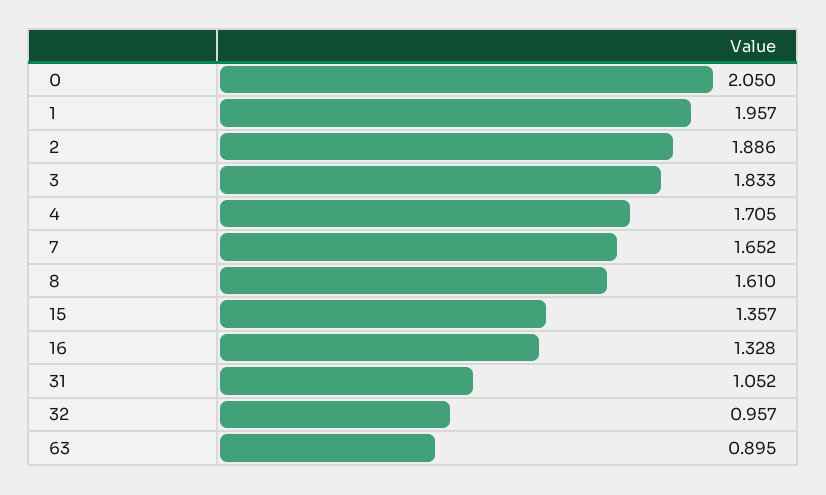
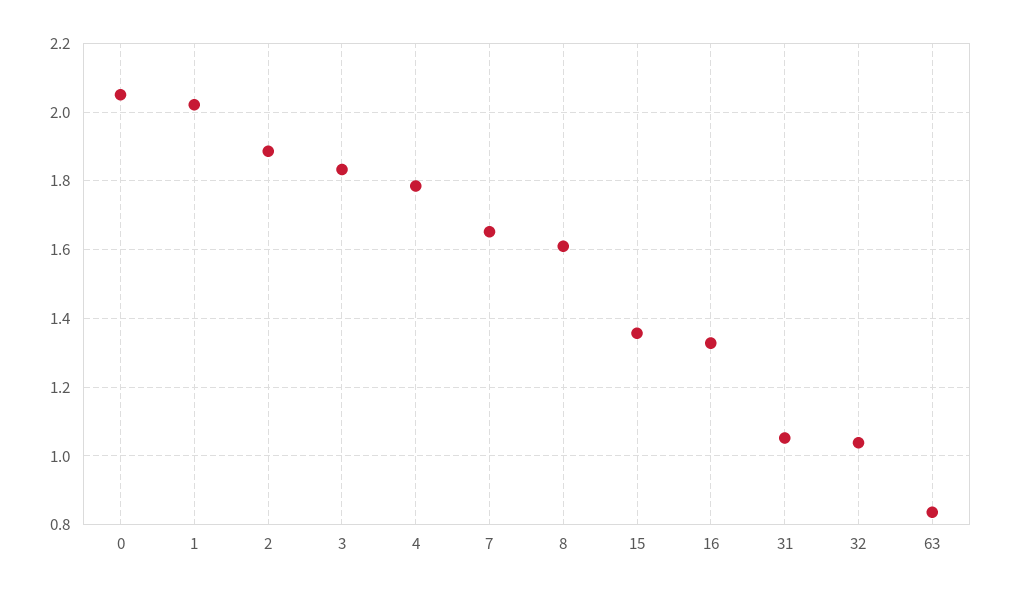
  {
    "0": 2.05,
-   "1": 1.957,
+   "1": 2.02,
    "2": 1.886,
    "3": 1.833,
-   "4": 1.705,
+   "4": 1.78,
    "7": 1.652,
    "8": 1.61,
    "15": 1.357,
    "16": 1.328,
    "31": 1.052,
-   "32": 0.957,
+   "32": 1.04,
-   "63": 0.895
+   "63": 0.84
  }

